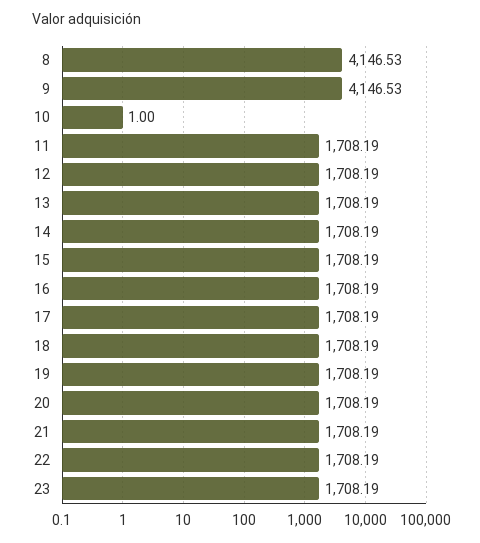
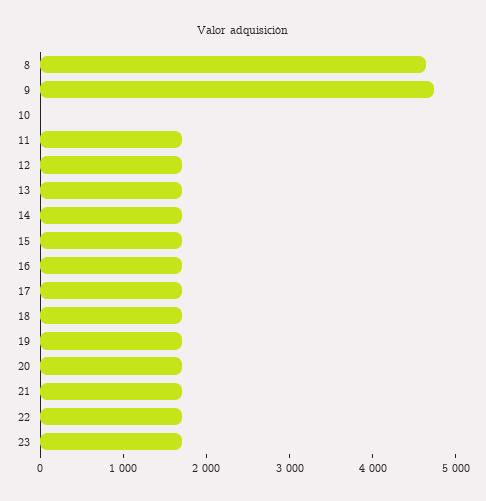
  {
-   "8": 4146.53,
+   "8": 4600,
-   "9": 4146.53,
+   "9": 4800,
    "10": 1,
    "11": 1708.19,
    "12": 1708.19,
    "13": 1708.19,
    "14": 1708.19,
    "15": 1708.19,
    "16": 1708.19,
    "17": 1708.19,
    "18": 1708.19,
    "19": 1708.19,
    "20": 1708.19,
    "21": 1708.19,
    "22": 1708.19,
    "23": 1708.19
  }

